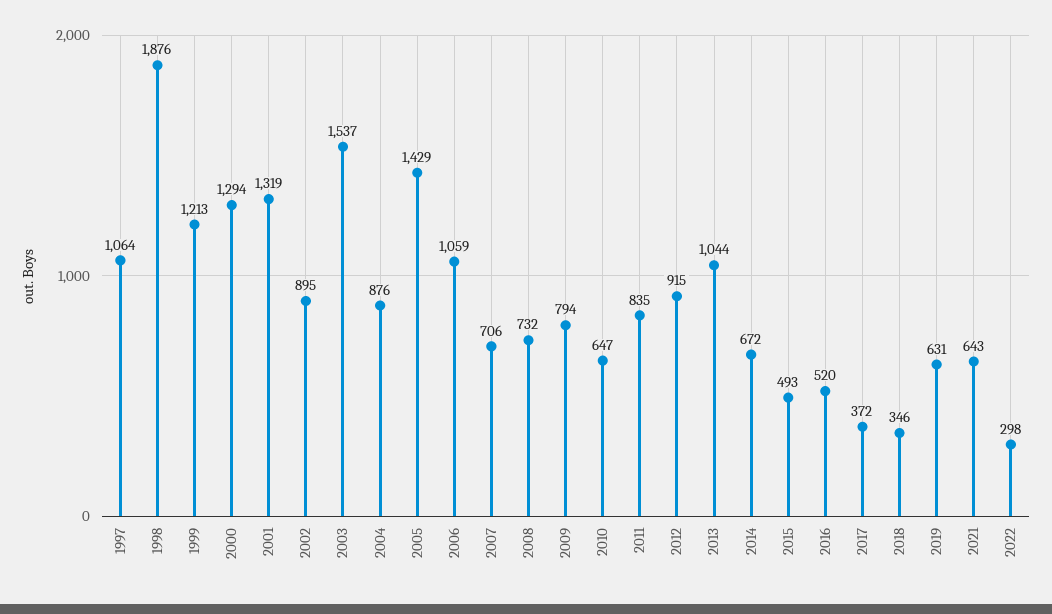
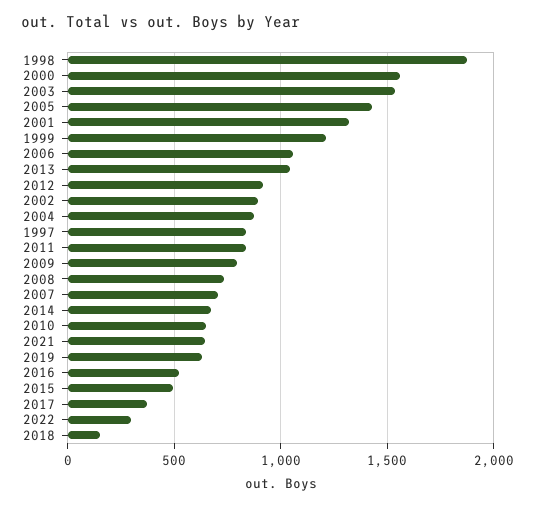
  {
-   "1997": 1064,
+   "1997": 850,
    "1998": 1876,
    "1999": 1213,
-   "2000": 1294,
+   "2000": 1550,
    "2001": 1319,
    "2002": 895,
    "2003": 1537,
    "2004": 876,
    "2005": 1429,
    "2006": 1059,
    "2007": 706,
    "2008": 732,
    "2009": 794,
    "2010": 647,
    "2011": 835,
    "2012": 915,
    "2013": 1044,
    "2014": 672,
    "2015": 493,
    "2016": 520,
    "2017": 372,
-   "2018": 346,
+   "2018": 150,
    "2019": 631,
    "2021": 643,
    "2022": 298
  }

